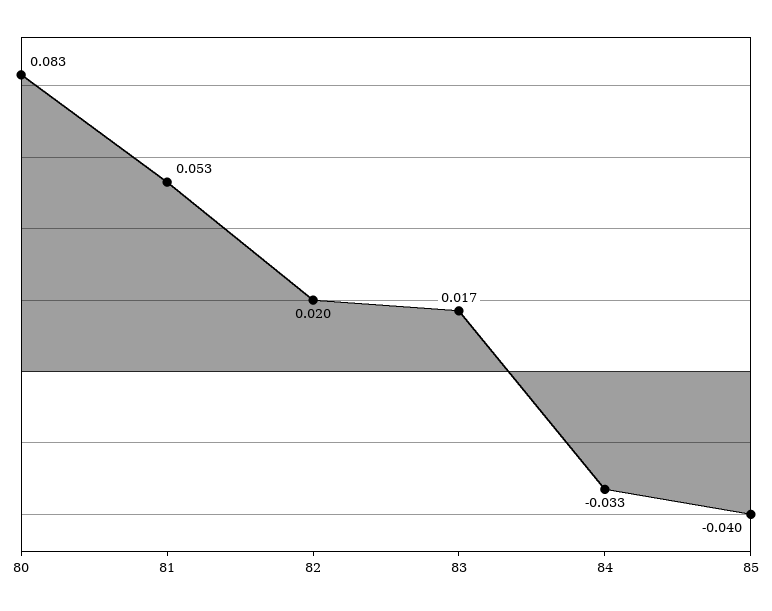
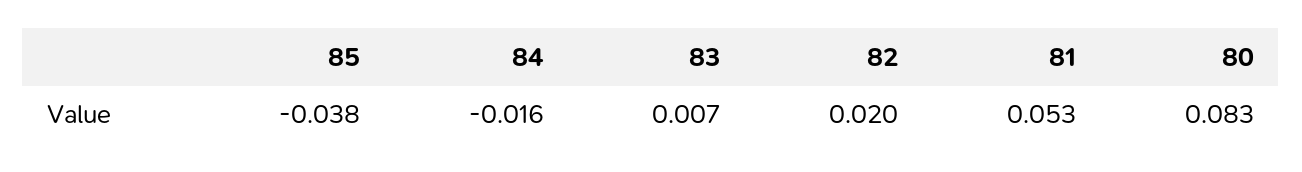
  {
    "80": 0.083,
    "81": 0.053,
    "82": 0.02,
-   "83": 0.017,
+   "83": 0.007,
-   "84": -0.033,
+   "84": -0.016,
-   "85": -0.04
+   "85": -0.038
  }

